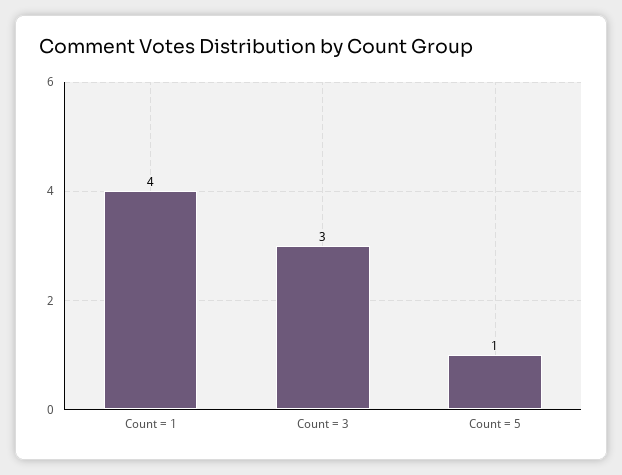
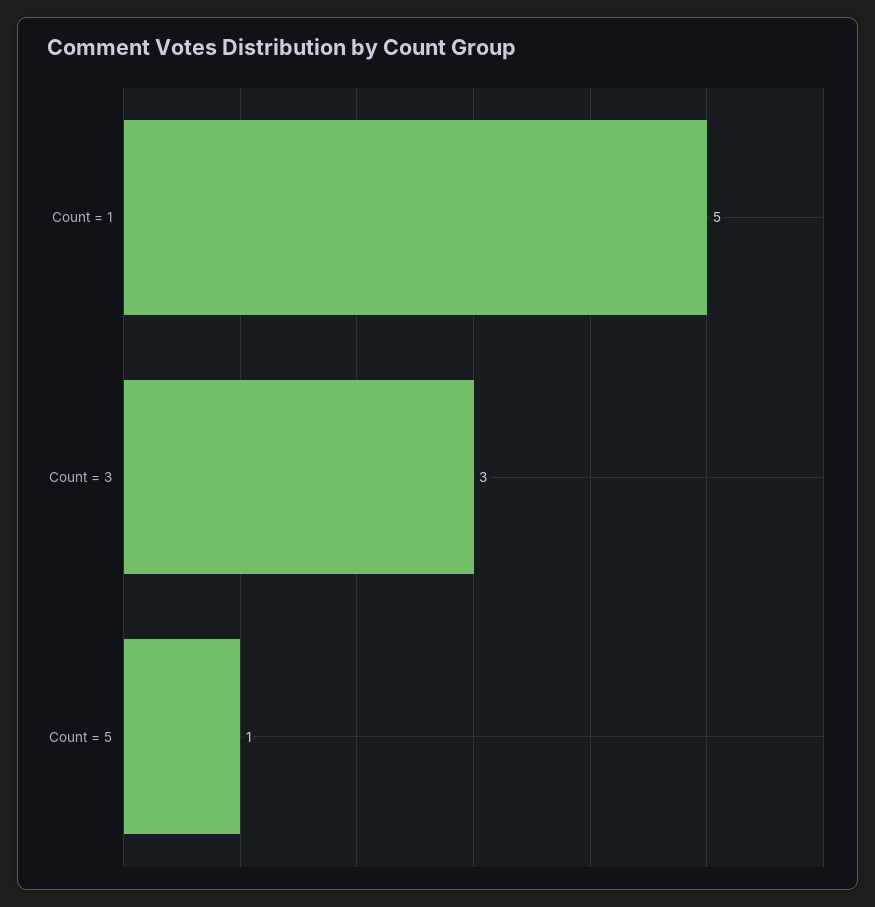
  {
-   "Count = 1": 4,
+   "Count = 1": 5,
    "Count = 3": 3,
    "Count = 5": 1
  }

